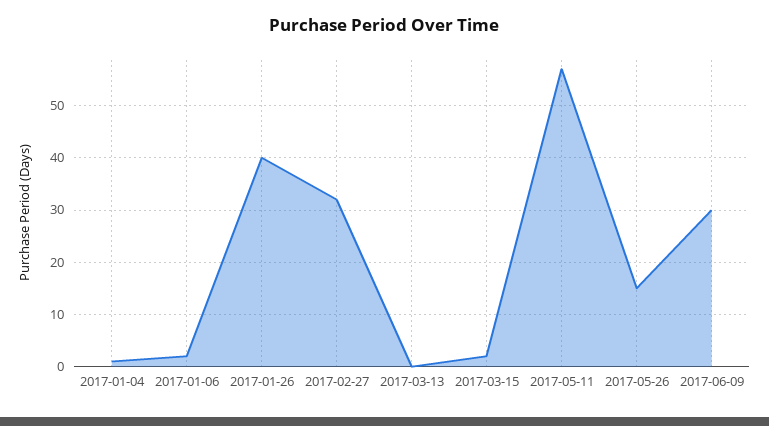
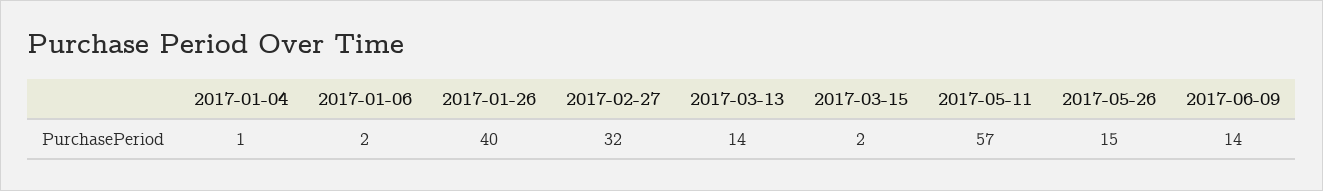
  {
    "2017-01-04": 1,
    "2017-01-06": 2,
    "2017-01-26": 40,
    "2017-02-27": 32,
-   "2017-03-13": 0,
+   "2017-03-13": 14,
    "2017-03-15": 2,
    "2017-05-11": 57,
    "2017-05-26": 15,
-   "2017-06-09": 30
+   "2017-06-09": 14
  }

